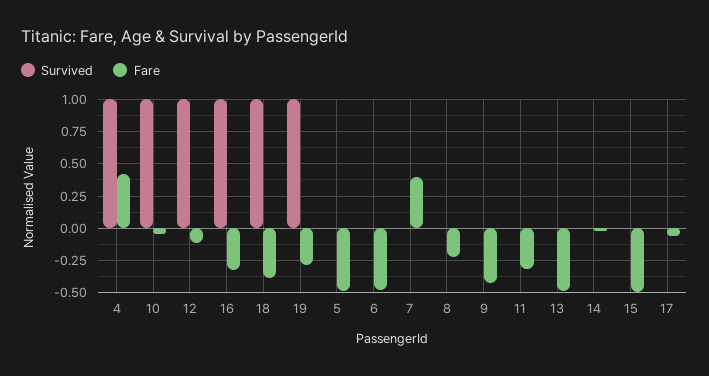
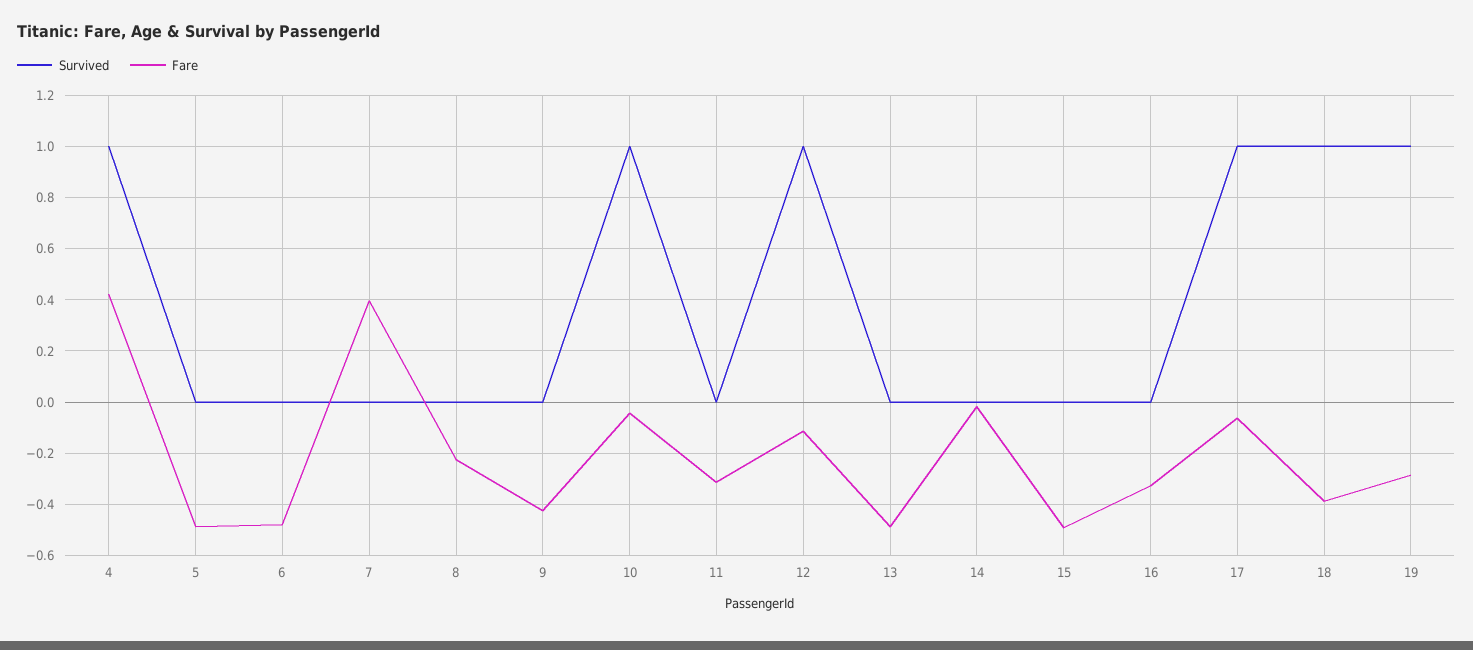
  {
    "Survived": {
      "4": 1,
      "10": 1,
      "12": 1,
-     "16": 1,
+     "16": 0,
      "18": 1,
      "19": 1,
      "5": 0,
      "6": 0,
      "7": 0,
      "8": 0,
      "9": 0,
      "11": 0,
      "13": 0,
      "14": 0,
      "15": 0,
-     "17": 0
+     "17": 1
    },
    "Fare": {
      "4": 0.425,
      "10": -0.05,
      "12": -0.125,
      "16": -0.325,
      "18": -0.375,
      "19": -0.275,
      "5": -0.475,
      "6": -0.475,
      "7": 0.4,
      "8": -0.225,
      "9": -0.425,
      "11": -0.3,
      "13": -0.475,
      "14": -0.025,
      "15": -0.5,
      "17": -0.05
    }
  }

